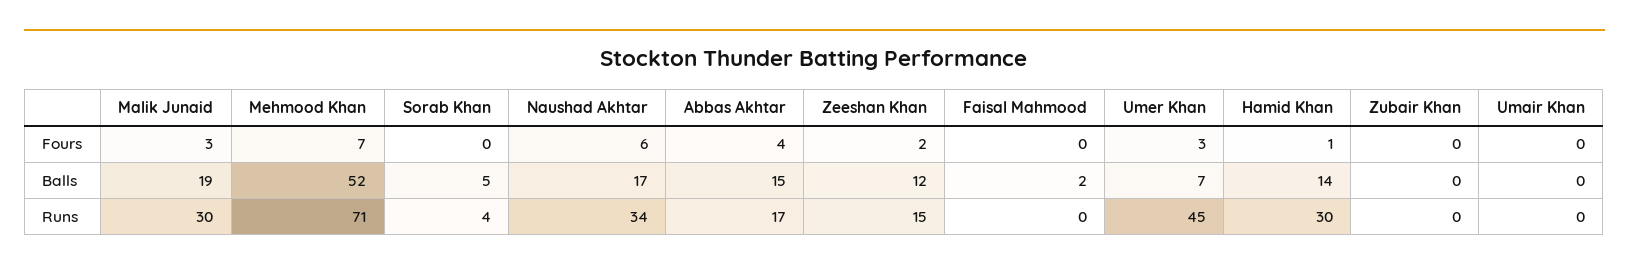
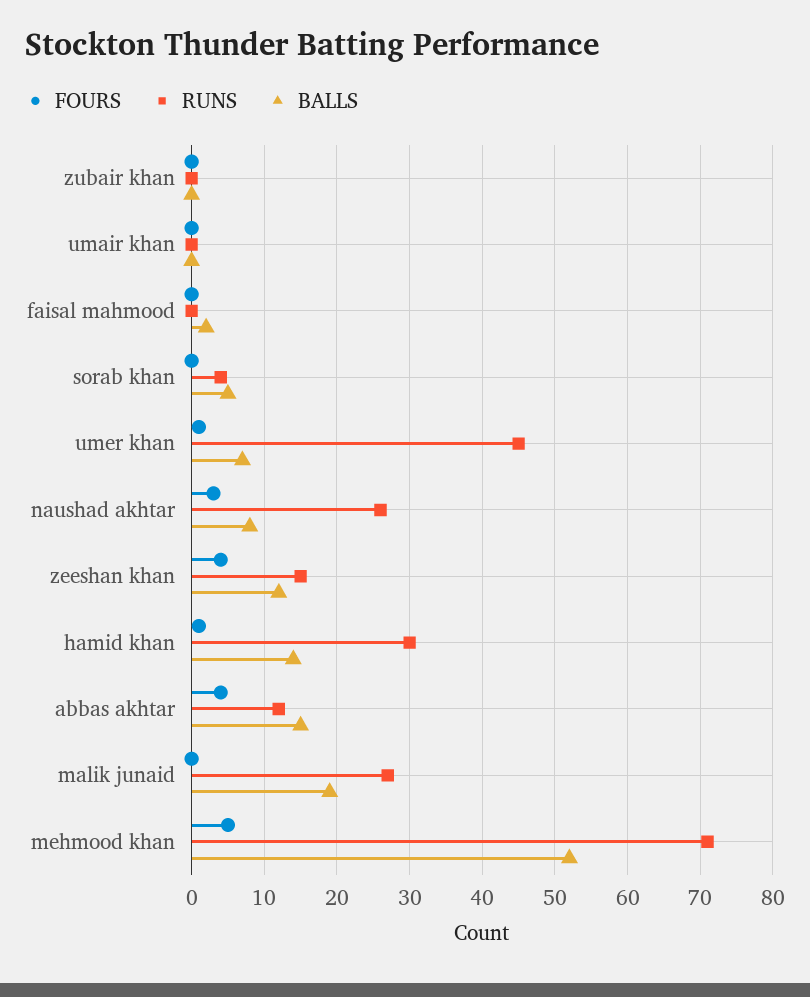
  {
    "Fours": {
-     "Malik Junaid": 3,
+     "Malik Junaid": 0,
-     "Mehmood Khan": 7,
+     "Mehmood Khan": 5,
      "Sorab Khan": 0,
-     "Naushad Akhtar": 6,
+     "Naushad Akhtar": 3,
      "Abbas Akhtar": 4,
-     "Zeeshan Khan": 2,
+     "Zeeshan Khan": 4,
      "Faisal Mahmood": 0,
-     "Umer Khan": 3,
+     "Umer Khan": 1,
      "Hamid Khan": 1,
      "Zubair Khan": 0,
      "Umair Khan": 0
    },
    "Balls": {
      "Malik Junaid": 19,
      "Mehmood Khan": 52,
      "Sorab Khan": 5,
-     "Naushad Akhtar": 17,
+     "Naushad Akhtar": 8,
      "Abbas Akhtar": 15,
      "Zeeshan Khan": 12,
      "Faisal Mahmood": 2,
      "Umer Khan": 7,
      "Hamid Khan": 14,
      "Zubair Khan": 0,
      "Umair Khan": 0
    },
    "Runs": {
-     "Malik Junaid": 30,
+     "Malik Junaid": 27,
      "Mehmood Khan": 71,
      "Sorab Khan": 4,
-     "Naushad Akhtar": 34,
+     "Naushad Akhtar": 26,
-     "Abbas Akhtar": 17,
+     "Abbas Akhtar": 12,
      "Zeeshan Khan": 15,
      "Faisal Mahmood": 0,
      "Umer Khan": 45,
      "Hamid Khan": 30,
      "Zubair Khan": 0,
      "Umair Khan": 0
    }
  }

